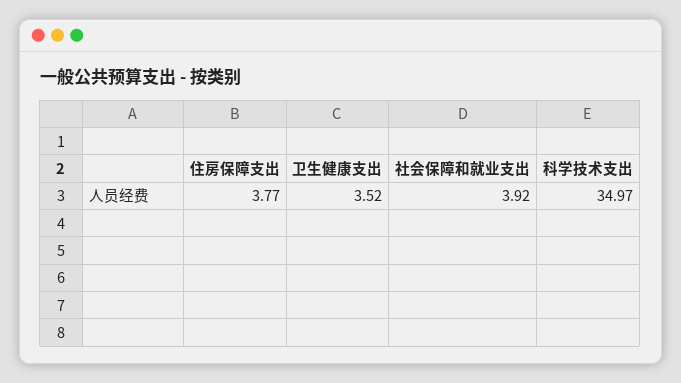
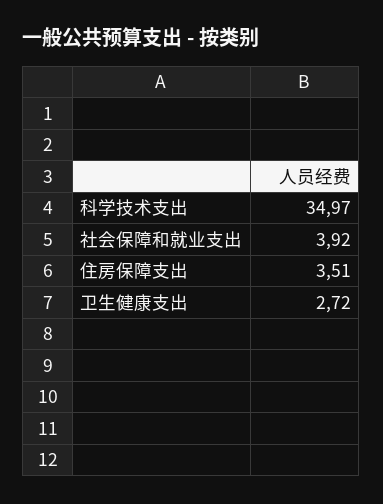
  {
-   "住房保障支出": 3.77,
+   "住房保障支出": 3.51,
-   "卫生健康支出": 3.52,
+   "卫生健康支出": 2.72,
    "社会保障和就业支出": 3.92,
    "科学技术支出": 34.97
  }

